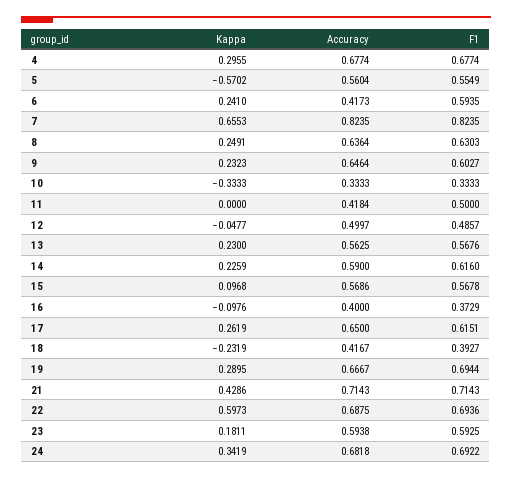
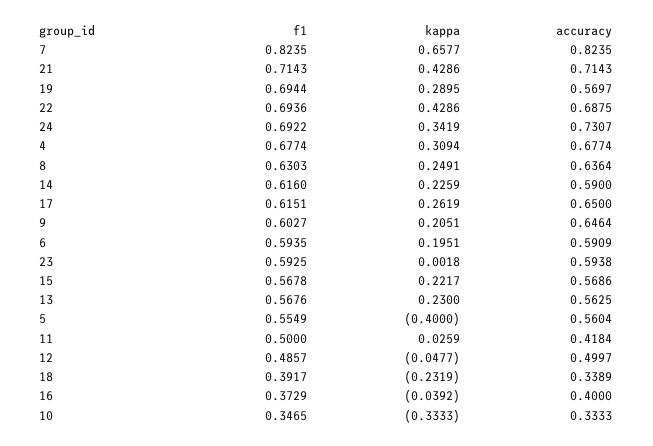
  {
    "Kappa": {
-     "4": 0.2955,
+     "4": 0.3094,
-     "5": -0.5702,
+     "5": -0.4,
-     "6": 0.241,
+     "6": 0.1951,
-     "7": 0.6553,
+     "7": 0.6577,
      "8": 0.2491,
-     "9": 0.2323,
+     "9": 0.2051,
      "10": -0.3333,
-     "11": 0,
+     "11": 0.0259,
      "12": -0.0477,
      "13": 0.23,
      "14": 0.2259,
-     "15": 0.0968,
+     "15": 0.2217,
-     "16": -0.0976,
+     "16": -0.0392,
      "17": 0.2619,
      "18": -0.2319,
      "19": 0.2895,
      "21": 0.4286,
-     "22": 0.5973,
+     "22": 0.4286,
-     "23": 0.1811,
+     "23": 0.0018,
      "24": 0.3419
    },
    "Accuracy": {
      "4": 0.6774,
      "5": 0.5604,
-     "6": 0.4173,
+     "6": 0.5909,
      "7": 0.8235,
      "8": 0.6364,
      "9": 0.6464,
      "10": 0.3333,
      "11": 0.4184,
      "12": 0.4997,
      "13": 0.5625,
      "14": 0.59,
      "15": 0.5686,
      "16": 0.4,
      "17": 0.65,
-     "18": 0.4167,
+     "18": 0.3389,
-     "19": 0.6667,
+     "19": 0.5697,
      "21": 0.7143,
      "22": 0.6875,
      "23": 0.5938,
-     "24": 0.6818
+     "24": 0.7307
    },
    "F1": {
      "4": 0.6774,
      "5": 0.5549,
      "6": 0.5935,
      "7": 0.8235,
      "8": 0.6303,
      "9": 0.6027,
-     "10": 0.3333,
+     "10": 0.3465,
      "11": 0.5,
      "12": 0.4857,
      "13": 0.5676,
      "14": 0.616,
      "15": 0.5678,
      "16": 0.3729,
      "17": 0.6151,
-     "18": 0.3927,
+     "18": 0.3917,
      "19": 0.6944,
      "21": 0.7143,
      "22": 0.6936,
      "23": 0.5925,
      "24": 0.6922
    }
  }

